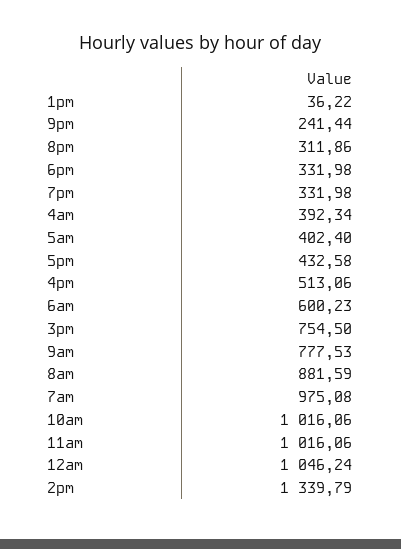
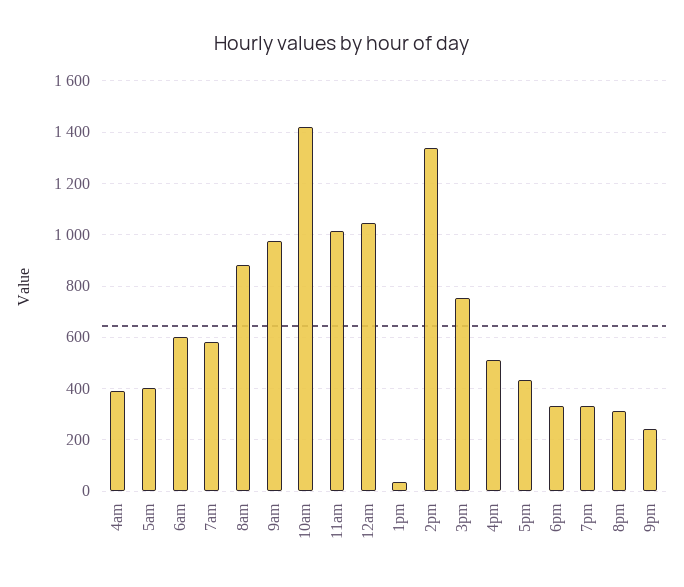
  {
    "1pm": 36.22,
    "9pm": 241.44,
    "8pm": 311.86,
    "6pm": 331.98,
    "7pm": 331.98,
    "4am": 392.34,
    "5am": 402.4,
    "5pm": 432.58,
    "4pm": 513.06,
    "6am": 600.23,
    "3pm": 754.5,
-   "9am": 777.53,
+   "9am": 975,
    "8am": 881.59,
-   "7am": 975.08,
+   "7am": 575,
-   "10am": 1016.06,
+   "10am": 1425,
    "11am": 1016.06,
    "12am": 1046.24,
    "2pm": 1339.79
  }

